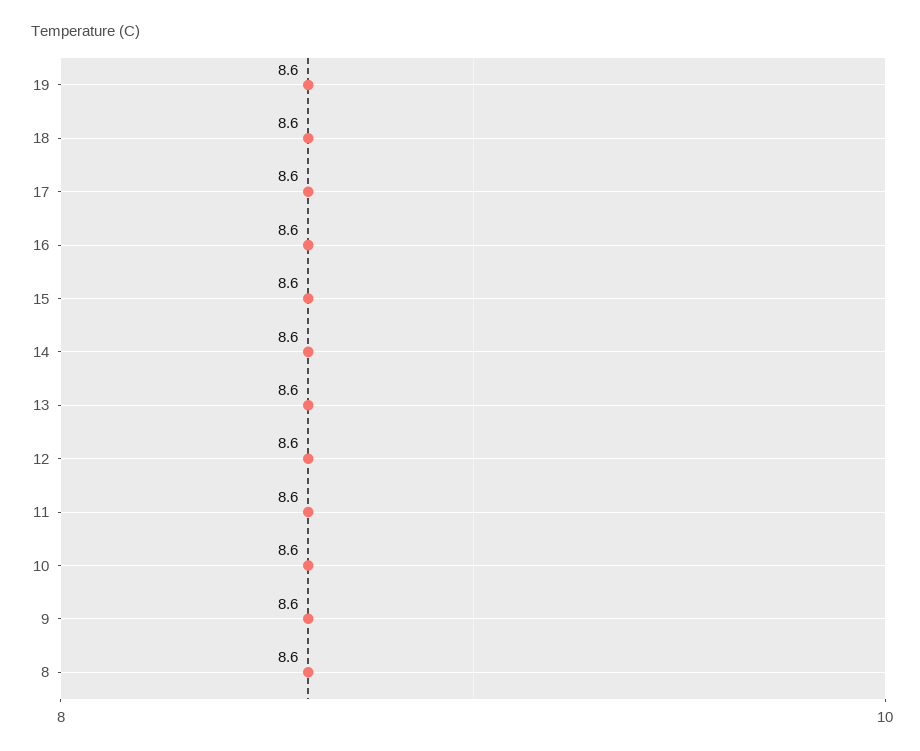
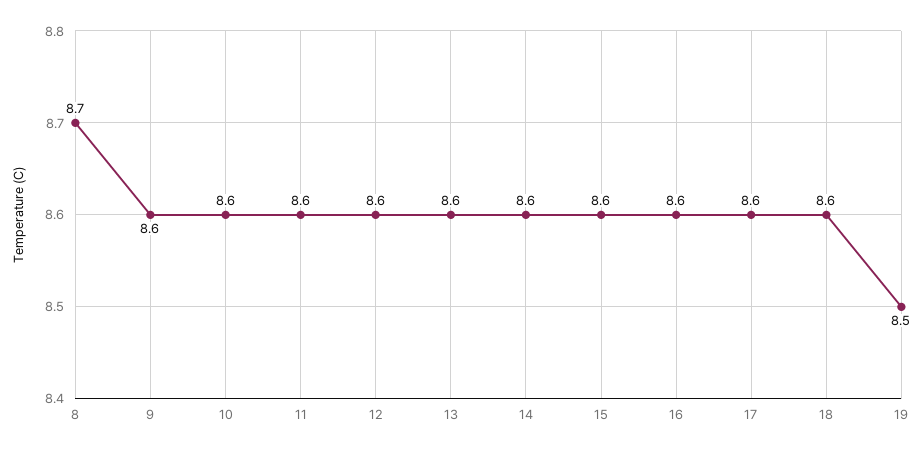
  {
-   "19": 8.6,
+   "19": 8.5,
    "18": 8.6,
    "17": 8.6,
    "16": 8.6,
    "15": 8.6,
    "14": 8.6,
    "13": 8.6,
    "12": 8.6,
    "11": 8.6,
    "10": 8.6,
    "9": 8.6,
-   "8": 8.6
+   "8": 8.7
  }

